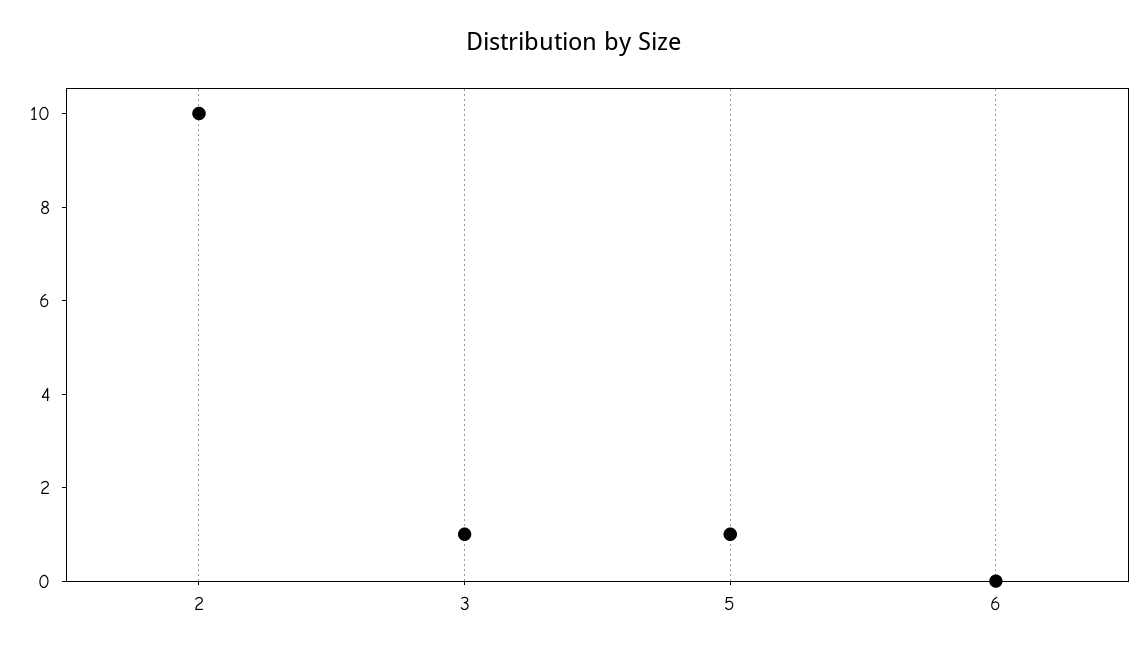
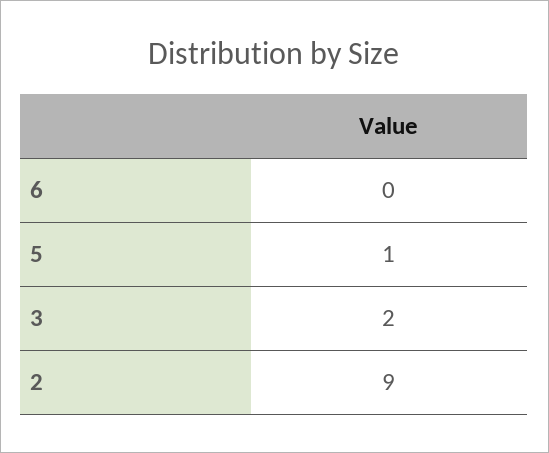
  {
-   "2": 10,
+   "2": 9,
-   "3": 1,
+   "3": 2,
    "5": 1,
    "6": 0
  }

